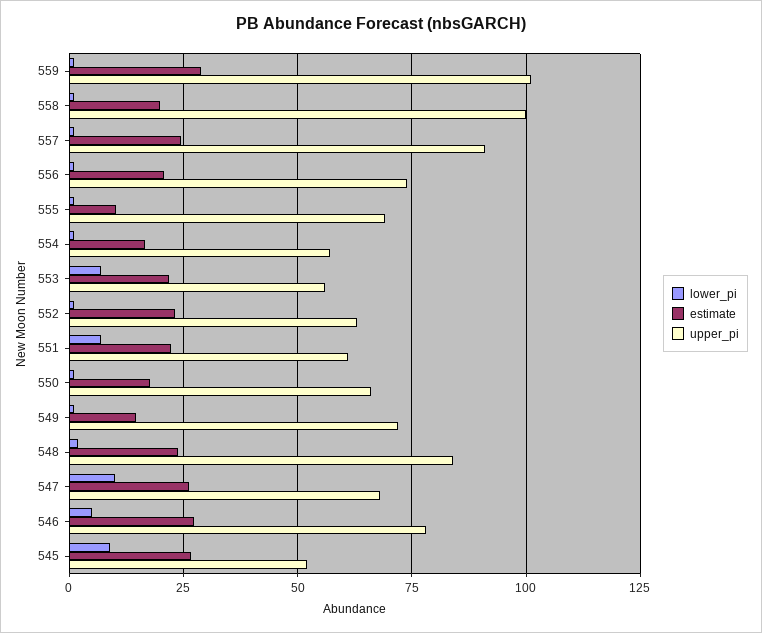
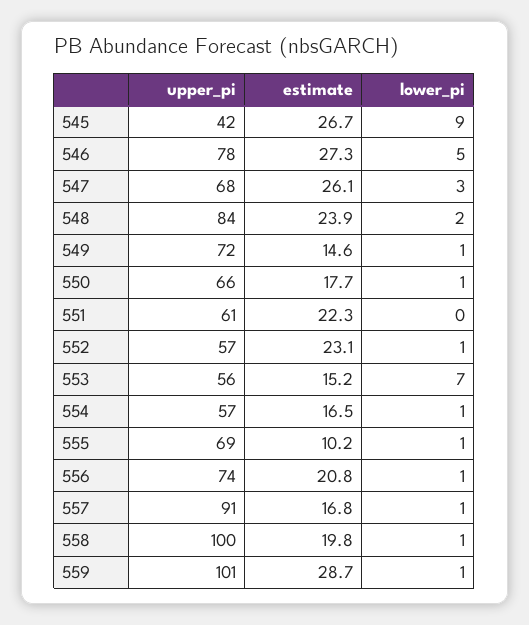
  {
    "lower_pi": {
      "559": 1,
      "558": 1,
      "557": 1,
      "556": 1,
      "555": 1,
      "554": 1,
      "553": 7,
      "552": 1,
-     "551": 7.5,
+     "551": 0,
      "550": 1,
      "549": 1,
      "548": 2,
-     "547": 10,
+     "547": 3,
      "546": 5,
      "545": 9
    },
    "estimate": {
      "559": 28.7,
      "558": 19.8,
-     "557": 25,
+     "557": 16.8,
      "556": 20.8,
      "555": 10.2,
      "554": 16.5,
-     "553": 22.5,
+     "553": 15.2,
      "552": 23.1,
      "551": 22.3,
      "550": 17.7,
      "549": 14.6,
      "548": 23.9,
      "547": 26.1,
      "546": 27.3,
      "545": 26.7
    },
    "upper_pi": {
      "559": 101,
      "558": 100,
      "557": 91,
      "556": 74,
      "555": 69,
      "554": 57,
      "553": 56,
-     "552": 62.5,
+     "552": 57,
      "551": 61,
      "550": 66,
      "549": 72,
      "548": 84,
      "547": 68,
      "546": 78,
-     "545": 52.5
+     "545": 42
    }
  }

